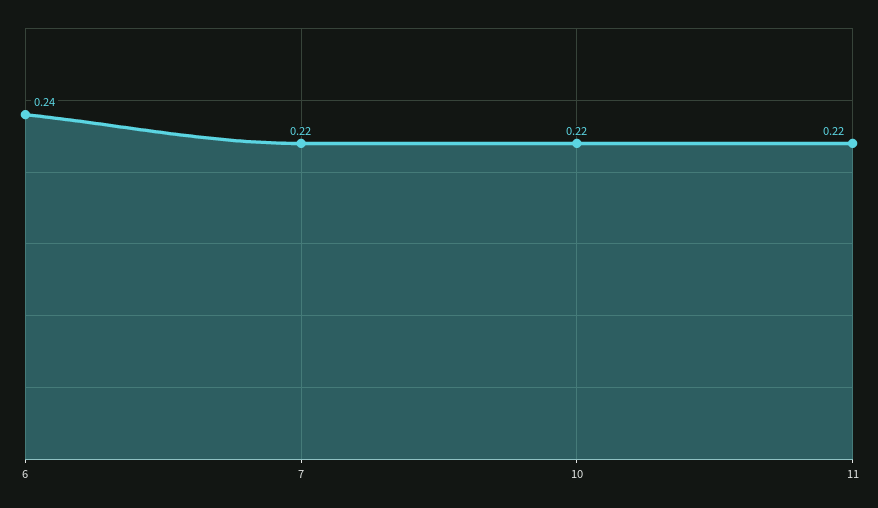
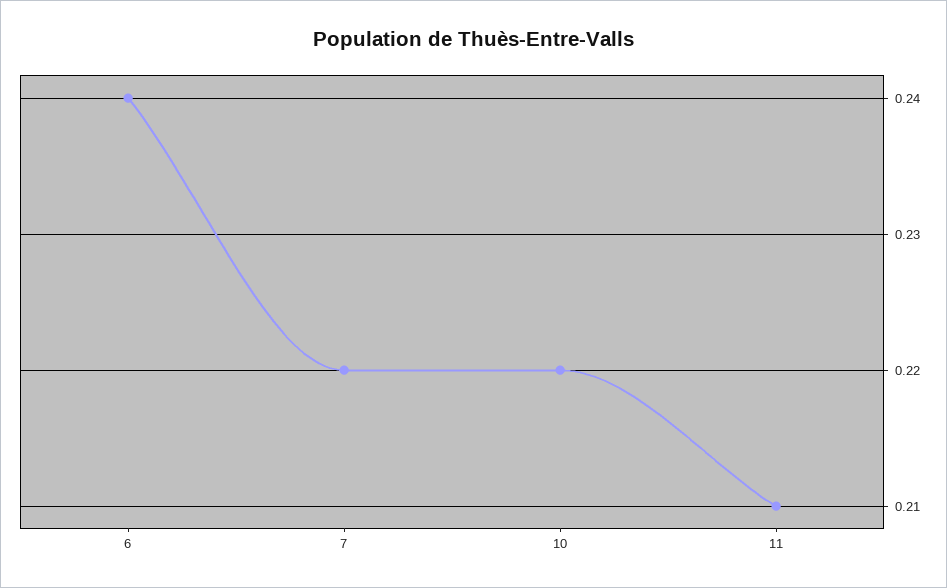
  {
    "6": 0.24,
    "7": 0.22,
    "10": 0.22,
-   "11": 0.22
+   "11": 0.21
  }

